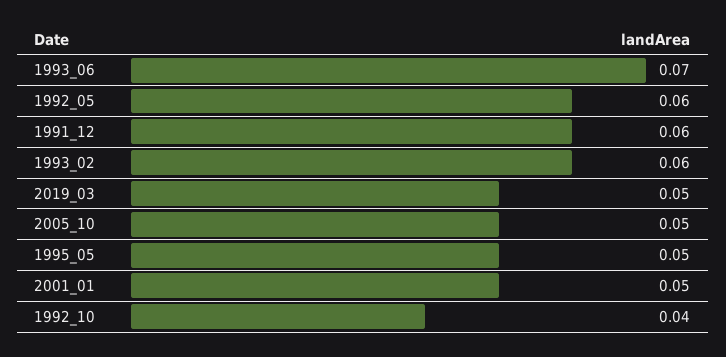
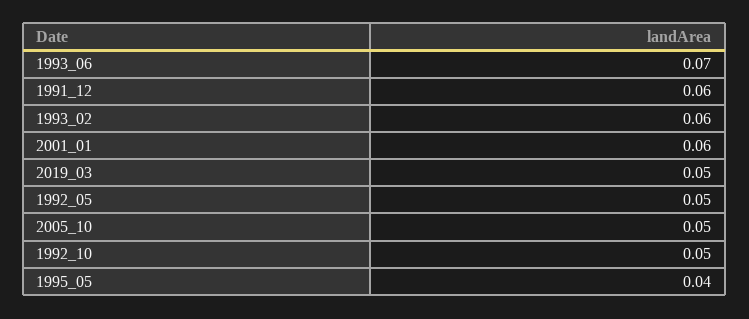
  {
    "1993_06": 0.07,
-   "1992_05": 0.06,
+   "1992_05": 0.05,
    "1991_12": 0.06,
    "1993_02": 0.06,
    "2019_03": 0.05,
    "2005_10": 0.05,
-   "1995_05": 0.05,
+   "1995_05": 0.04,
-   "2001_01": 0.05,
+   "2001_01": 0.06,
-   "1992_10": 0.04
+   "1992_10": 0.05
  }

